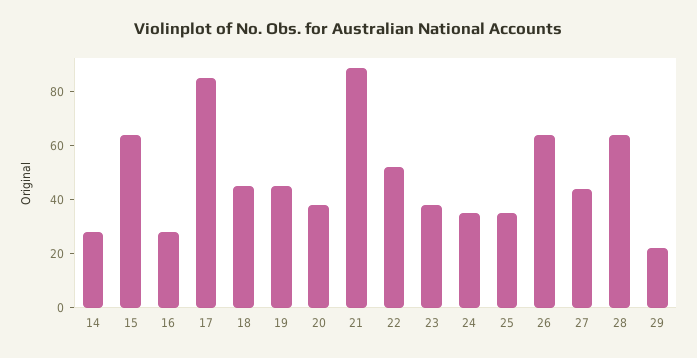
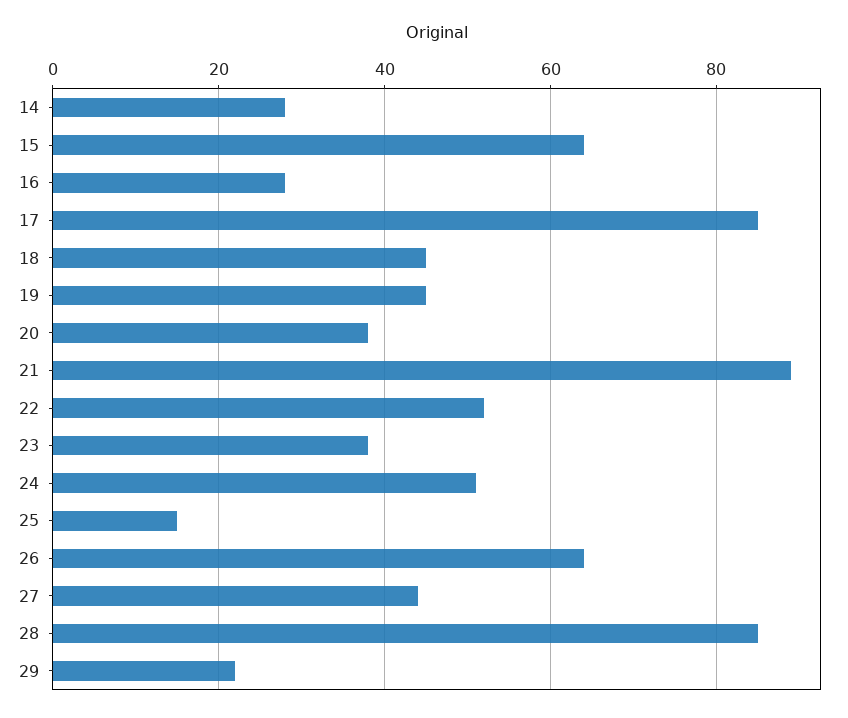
  {
    "14": 30,
    "15": 65,
    "16": 30,
    "17": 85,
    "18": 45,
    "19": 45,
    "20": 40,
    "21": 90,
    "22": 50,
    "23": 40,
-   "24": 35,
+   "24": 50,
-   "25": 35,
+   "25": 15,
    "26": 65,
    "27": 45,
-   "28": 65,
+   "28": 85,
    "29": 20
  }

